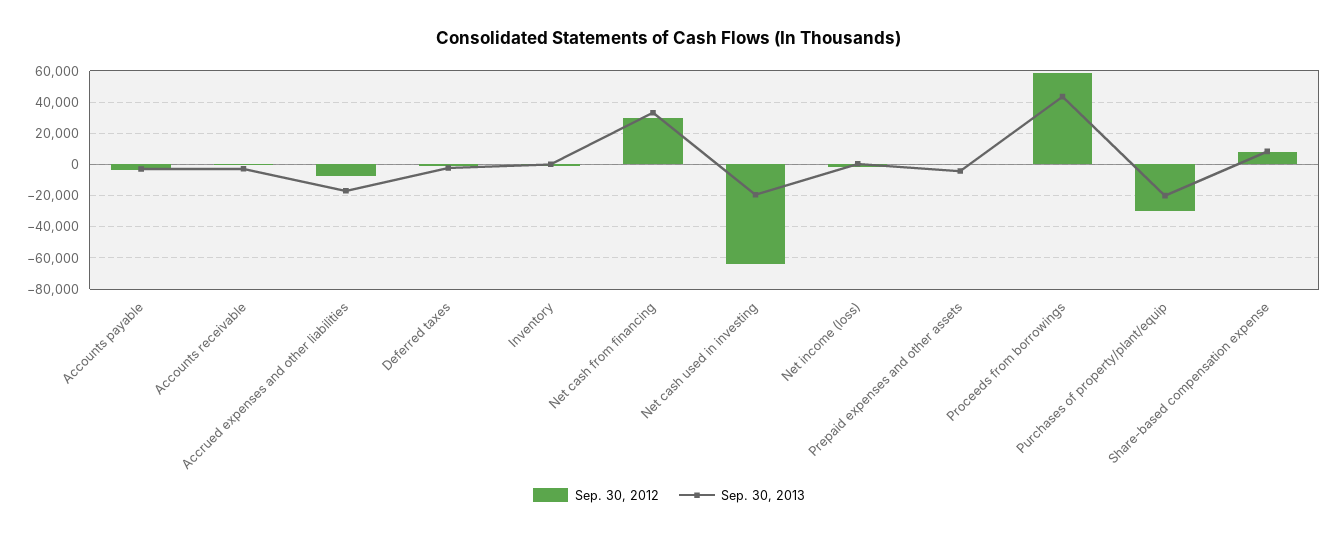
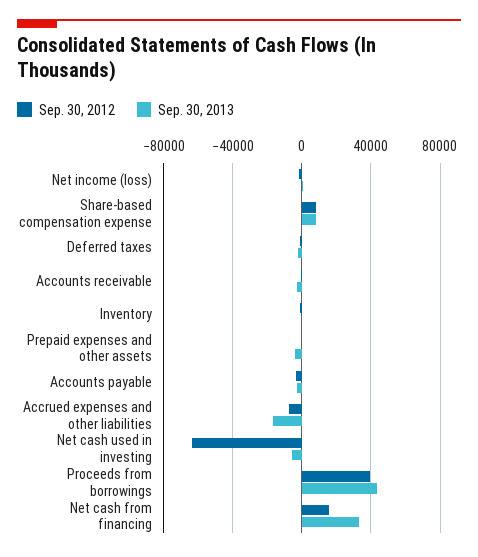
  {
    "Sep. 30, 2012": {
      "Accounts payable": -5000,
      "Accounts receivable": 0,
      "Accrued expenses and other liabilities": -10000,
      "Deferred taxes": 0,
      "Inventory": 0,
-     "Net cash from financing": 30000,
+     "Net cash from financing": 15000,
      "Net cash used in investing": -65000,
      "Net income (loss)": 0,
      "Prepaid expenses and other assets": 0,
-     "Proceeds from borrowings": 60000,
+     "Proceeds from borrowings": 40000,
-     "Purchases of property/plant/equip": -30000,
      "Share-based compensation expense": 10000
    },
    "Sep. 30, 2013": {
      "Accounts payable": -5000,
      "Accounts receivable": -5000,
      "Accrued expenses and other liabilities": -15000,
      "Deferred taxes": 0,
      "Inventory": 0,
      "Net cash from financing": 35000,
-     "Net cash used in investing": -20000,
+     "Net cash used in investing": -5000,
      "Net income (loss)": 0,
      "Prepaid expenses and other assets": -5000,
      "Proceeds from borrowings": 45000,
-     "Purchases of property/plant/equip": -20000,
      "Share-based compensation expense": 10000
    }
  }

